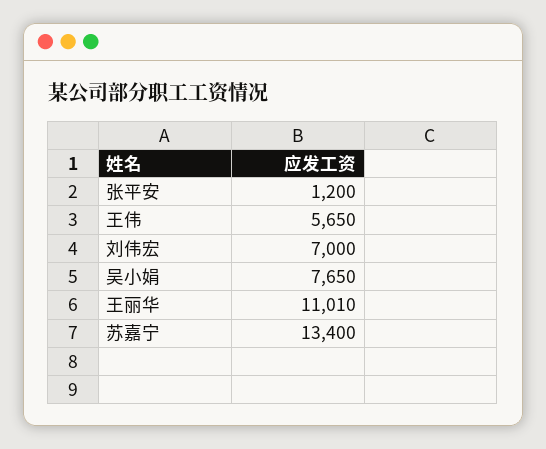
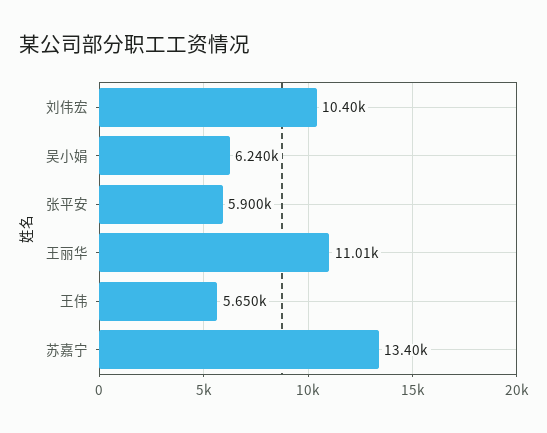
  {
-   "张平安": 1200,
+   "张平安": 5900,
    "王伟": 5650,
-   "刘伟宏": 7000,
+   "刘伟宏": 10400,
-   "吴小娟": 7650,
+   "吴小娟": 6240,
    "王丽华": 11010,
    "苏嘉宁": 13400
  }

